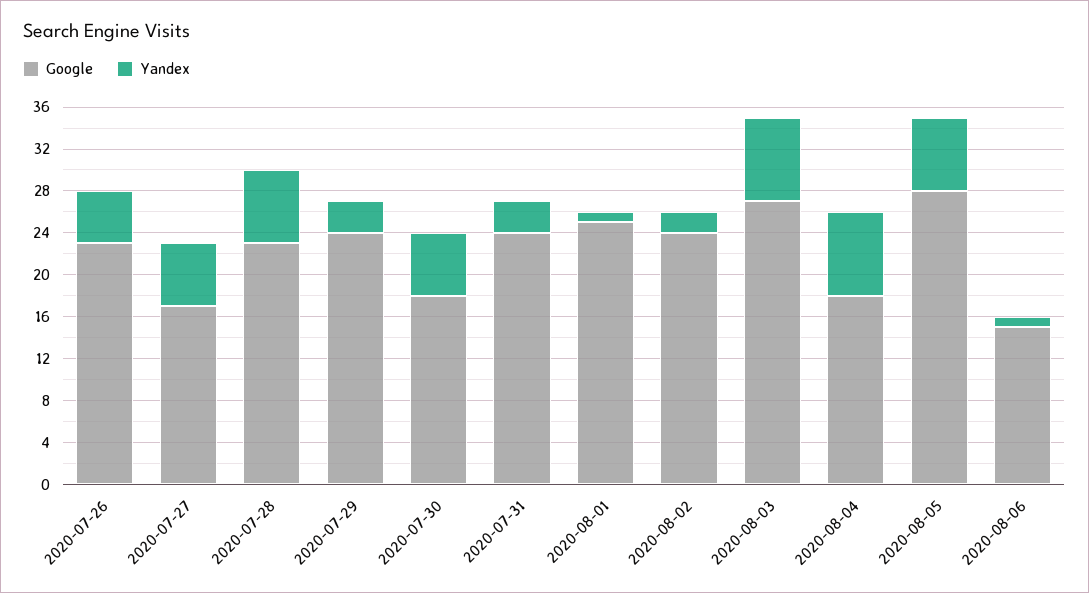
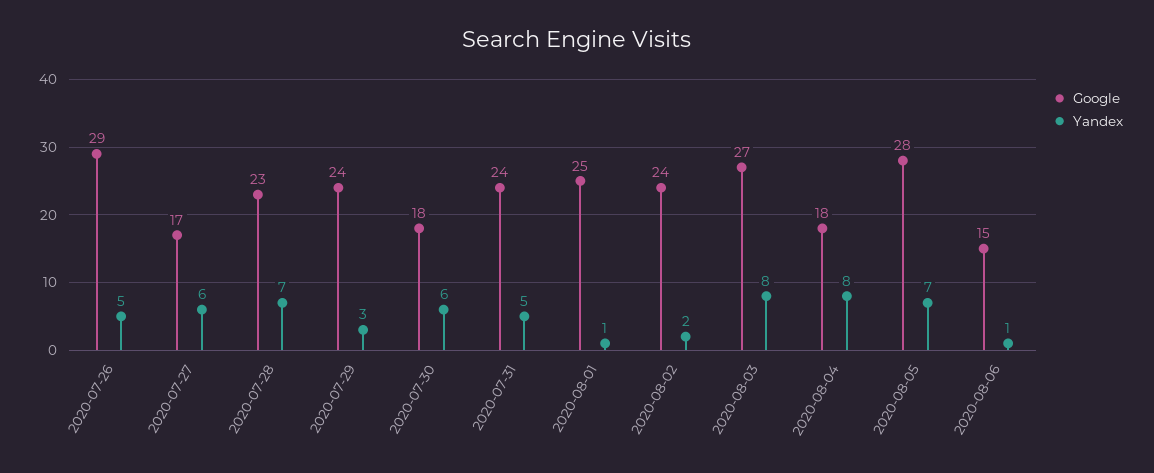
  {
    "Google": {
-     "2020-07-26": 23,
+     "2020-07-26": 29,
      "2020-07-27": 17,
      "2020-07-28": 23,
      "2020-07-29": 24,
      "2020-07-30": 18,
      "2020-07-31": 24,
      "2020-08-01": 25,
      "2020-08-02": 24,
      "2020-08-03": 27,
      "2020-08-04": 18,
      "2020-08-05": 28,
      "2020-08-06": 15
    },
    "Yandex": {
      "2020-07-26": 5,
      "2020-07-27": 6,
      "2020-07-28": 7,
      "2020-07-29": 3,
      "2020-07-30": 6,
-     "2020-07-31": 3,
+     "2020-07-31": 5,
      "2020-08-01": 1,
      "2020-08-02": 2,
      "2020-08-03": 8,
      "2020-08-04": 8,
      "2020-08-05": 7,
      "2020-08-06": 1
    }
  }

